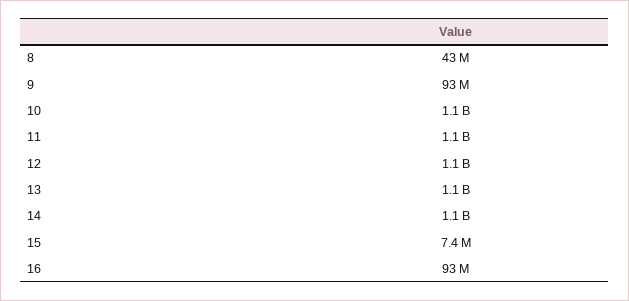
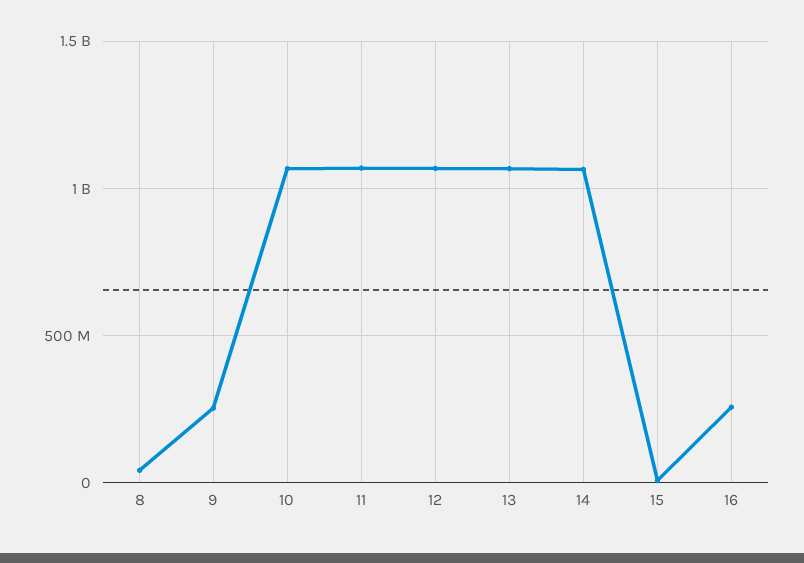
  {
    "8": 43000000,
-   "9": 93000000,
+   "9": 250000000,
    "10": 1100000000,
    "11": 1100000000,
    "12": 1100000000,
    "13": 1100000000,
    "14": 1100000000,
    "15": 7400000,
-   "16": 93000000
+   "16": 250000000
  }

